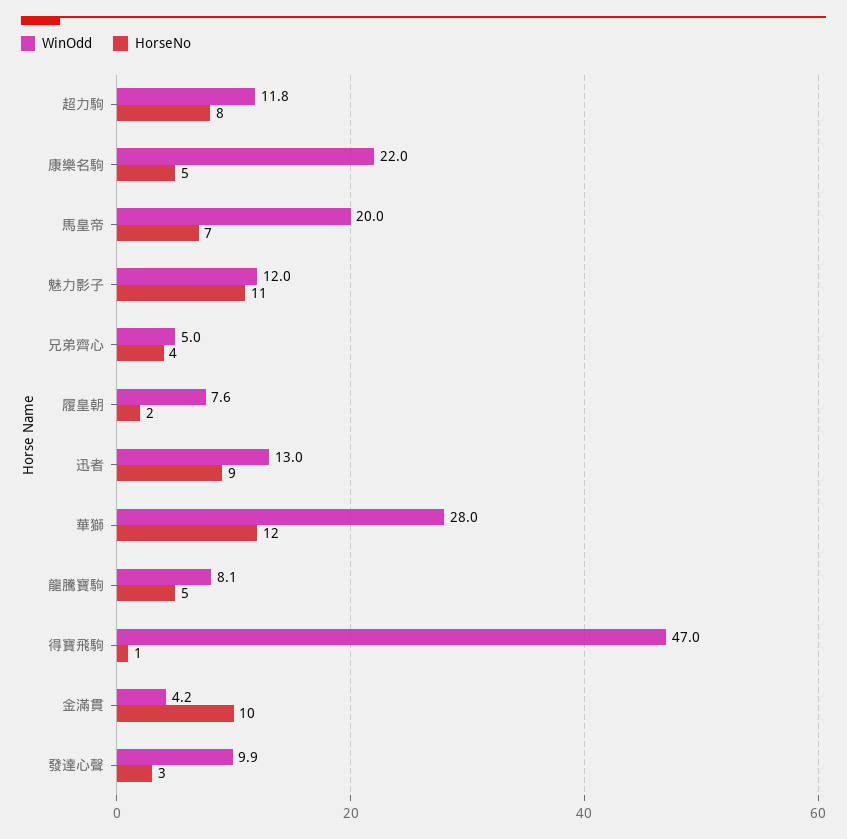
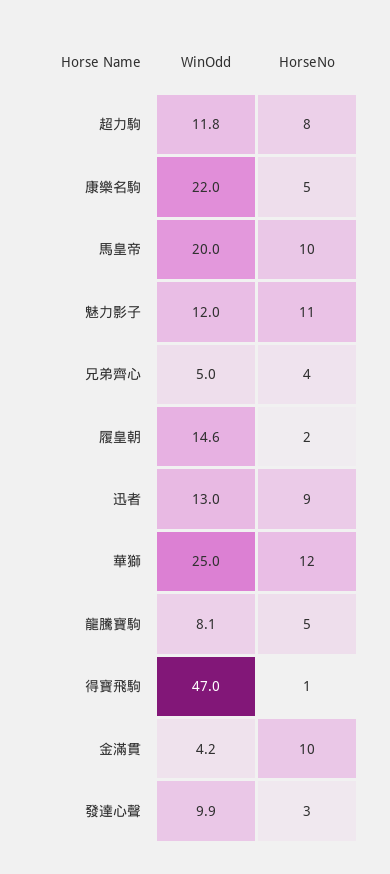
  {
    "WinOdd": {
      "超力駒": 11.8,
      "康樂名駒": 22,
      "馬皇帝": 20,
      "魅力影子": 12,
      "兄弟齊心": 5,
-     "履皇朝": 7.6,
+     "履皇朝": 14.6,
      "迅者": 13,
-     "華獅": 28,
+     "華獅": 25,
      "龍騰寶駒": 8.1,
      "得寶飛駒": 47,
      "金滿貫": 4.2,
      "發達心聲": 9.9
    },
    "HorseNo": {
      "超力駒": 8,
      "康樂名駒": 5,
-     "馬皇帝": 7,
+     "馬皇帝": 10,
      "魅力影子": 11,
      "兄弟齊心": 4,
      "履皇朝": 2,
      "迅者": 9,
      "華獅": 12,
      "龍騰寶駒": 5,
      "得寶飛駒": 1,
      "金滿貫": 10,
      "發達心聲": 3
    }
  }

